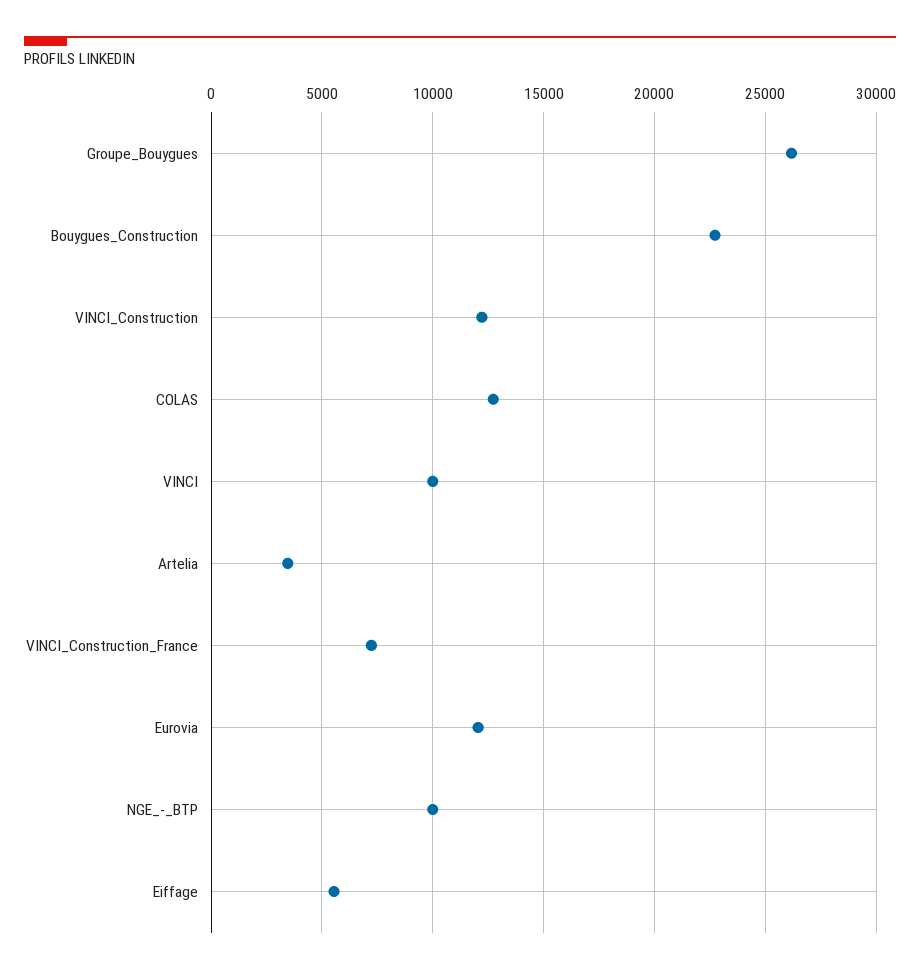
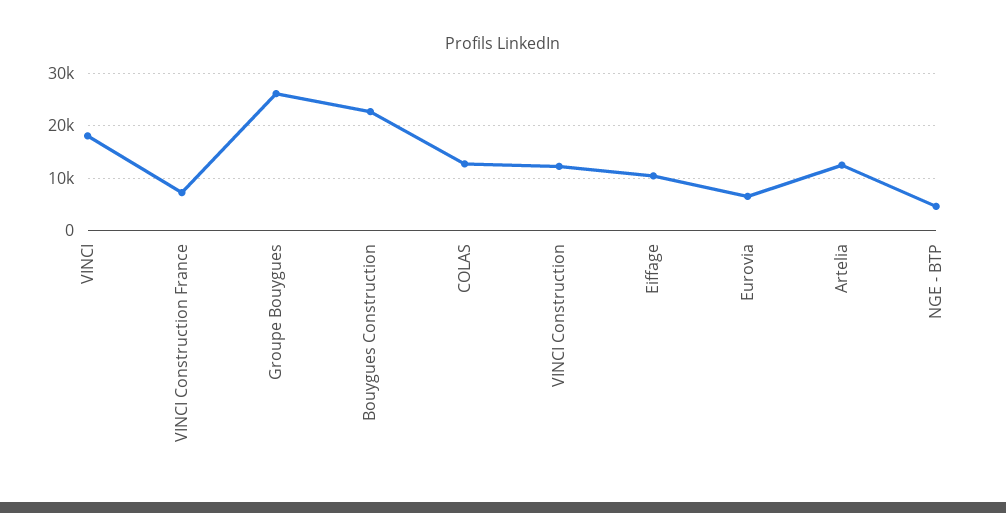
  {
    "Groupe_Bouygues": 26000,
    "Bouygues_Construction": 22500,
    "VINCI_Construction": 12000,
    "COLAS": 12500,
-   "VINCI": 10000,
+   "VINCI": 18000,
-   "Artelia": 3500,
+   "Artelia": 12000,
    "VINCI_Construction_France": 7000,
-   "Eurovia": 12000,
+   "Eurovia": 6000,
-   "NGE_-_BTP": 10000,
+   "NGE_-_BTP": 4000,
-   "Eiffage": 5500
+   "Eiffage": 10000
  }

